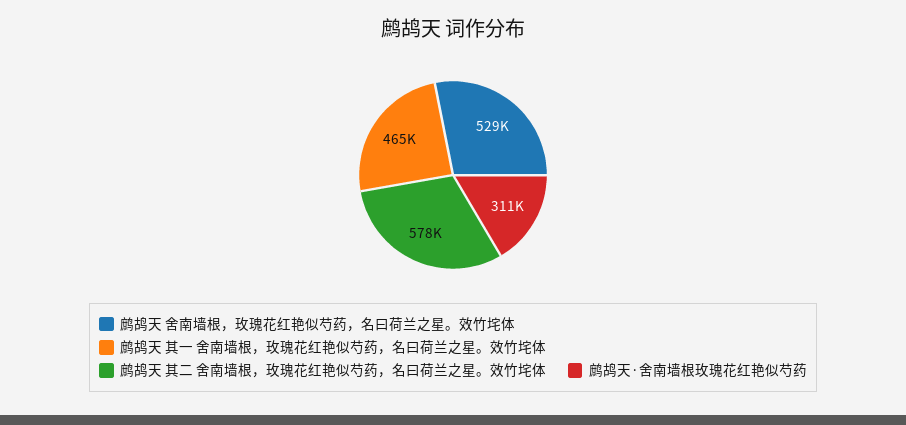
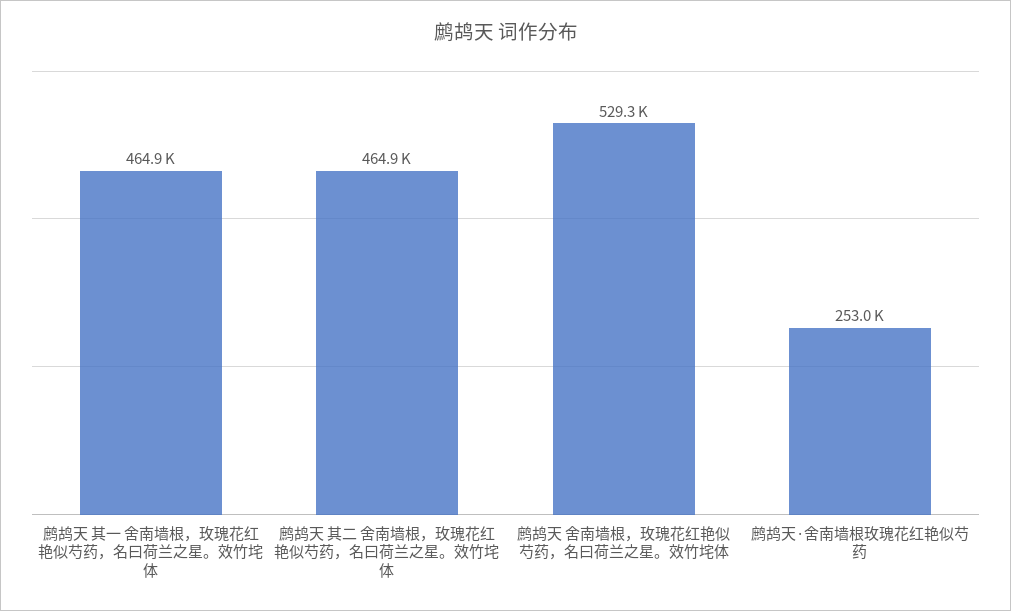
  {
    "鹧鸪天 舍南墙根，玫瑰花红艳似芍药，名曰荷兰之星。效竹垞体": 529300,
    "鹧鸪天 其一 舍南墙根，玫瑰花红艳似芍药，名曰荷兰之星。效竹垞体": 464900,
-   "鹧鸪天 其二 舍南墙根，玫瑰花红艳似芍药，名曰荷兰之星。效竹垞体": 578000,
+   "鹧鸪天 其二 舍南墙根，玫瑰花红艳似芍药，名曰荷兰之星。效竹垞体": 464900,
-   "鹧鸪天·舍南墙根玫瑰花红艳似芍药": 311000
+   "鹧鸪天·舍南墙根玫瑰花红艳似芍药": 253000
  }

